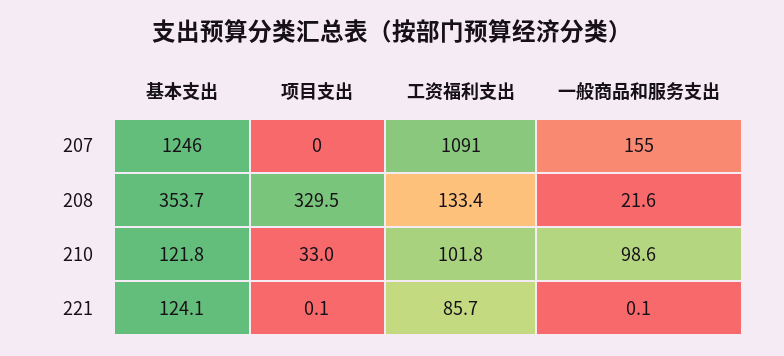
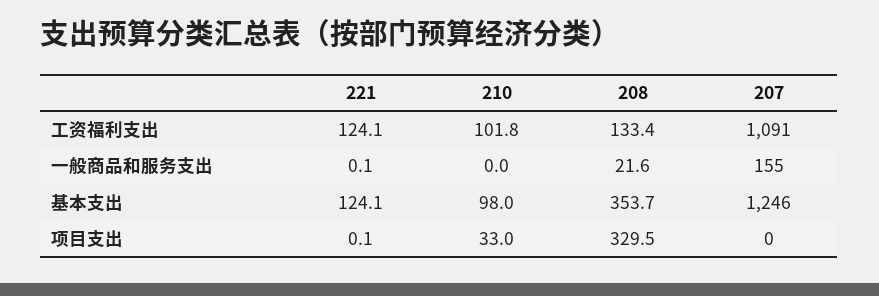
  {
    "基本支出": {
      "207": 1246,
      "208": 353.7,
-     "210": 121.8,
+     "210": 98,
      "221": 124.1
    },
    "项目支出": {
      "207": 0,
      "208": 329.5,
      "210": 33,
      "221": 0.1
    },
    "工资福利支出": {
      "207": 1091,
      "208": 133.4,
      "210": 101.8,
-     "221": 85.7
+     "221": 124.1
    },
    "一般商品和服务支出": {
      "207": 155,
      "208": 21.6,
-     "210": 98.6,
+     "210": 0,
      "221": 0.1
    }
  }

